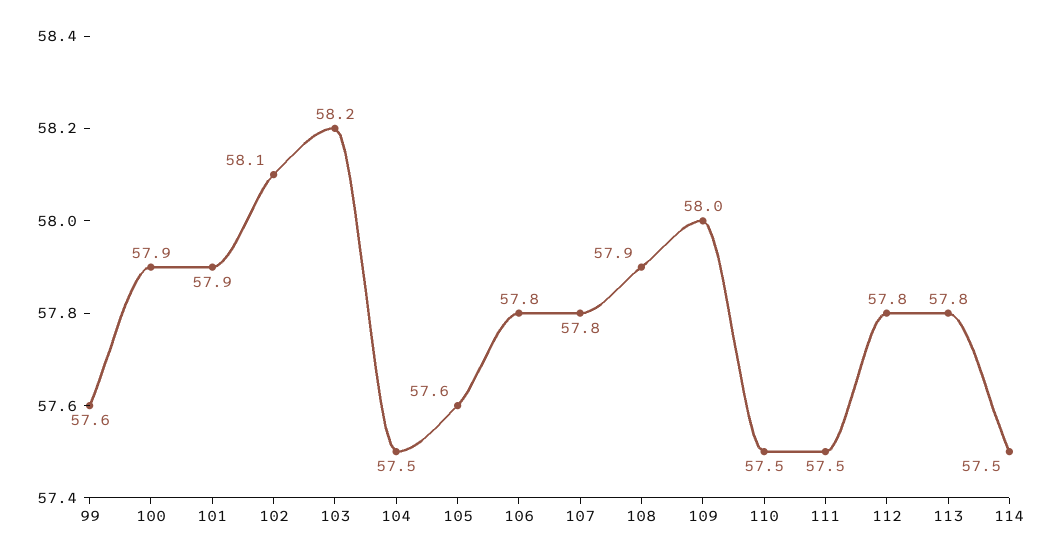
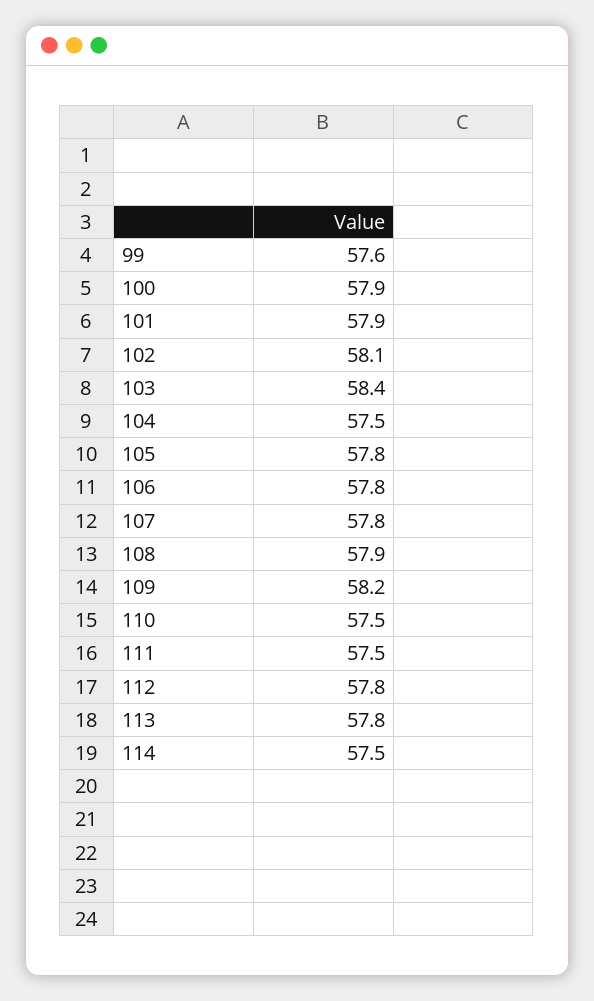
  {
    "99": 57.6,
    "100": 57.9,
    "101": 57.9,
    "102": 58.1,
-   "103": 58.2,
+   "103": 58.4,
    "104": 57.5,
-   "105": 57.6,
+   "105": 57.8,
    "106": 57.8,
    "107": 57.8,
    "108": 57.9,
-   "109": 58,
+   "109": 58.2,
    "110": 57.5,
    "111": 57.5,
    "112": 57.8,
    "113": 57.8,
    "114": 57.5
  }

